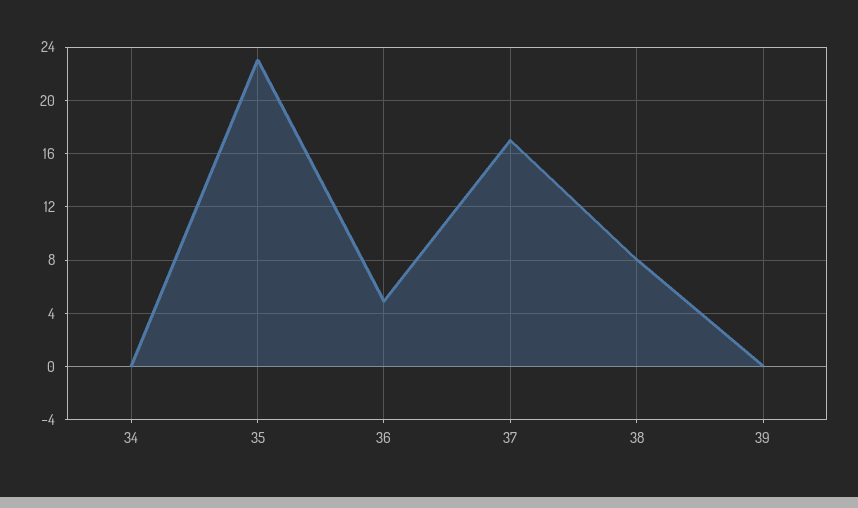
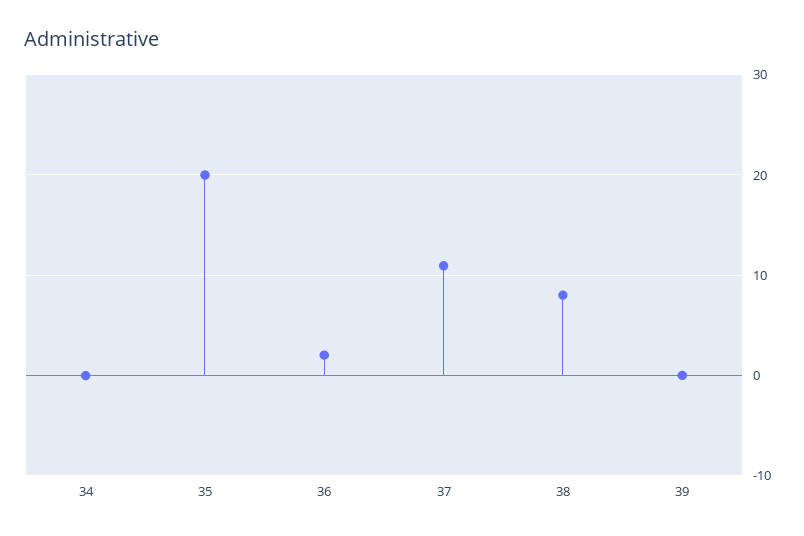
  {
    "34": 0,
-   "35": 23,
+   "35": 20,
-   "36": 5,
+   "36": 2,
-   "37": 17,
+   "37": 11,
    "38": 8,
    "39": 0
  }

